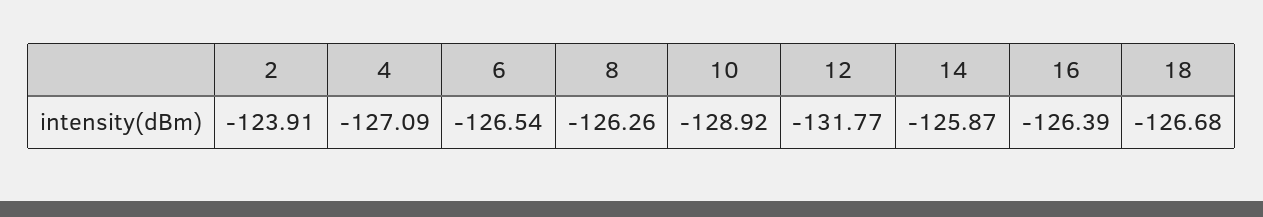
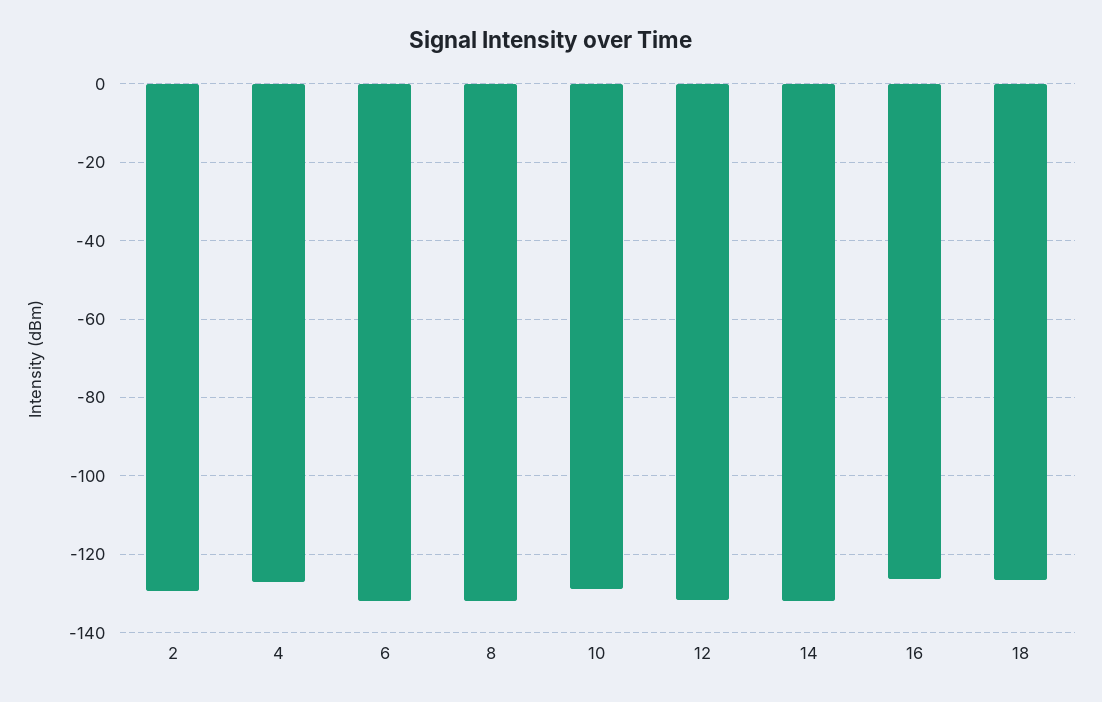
  {
-   "2": -123.91,
+   "2": -130,
    "4": -127.09,
-   "6": -126.54,
+   "6": -132,
-   "8": -126.26,
+   "8": -132,
    "10": -128.92,
    "12": -131.77,
-   "14": -125.87,
+   "14": -132,
    "16": -126.39,
    "18": -126.68
  }

